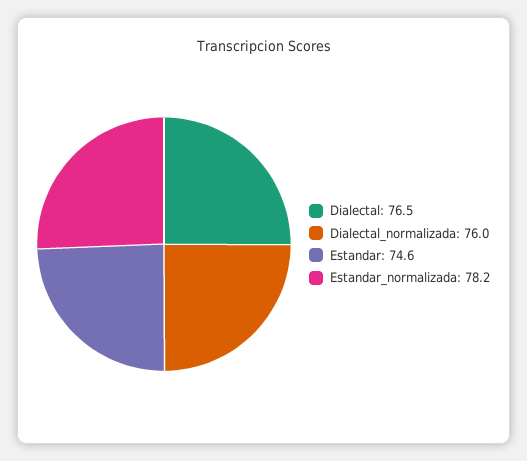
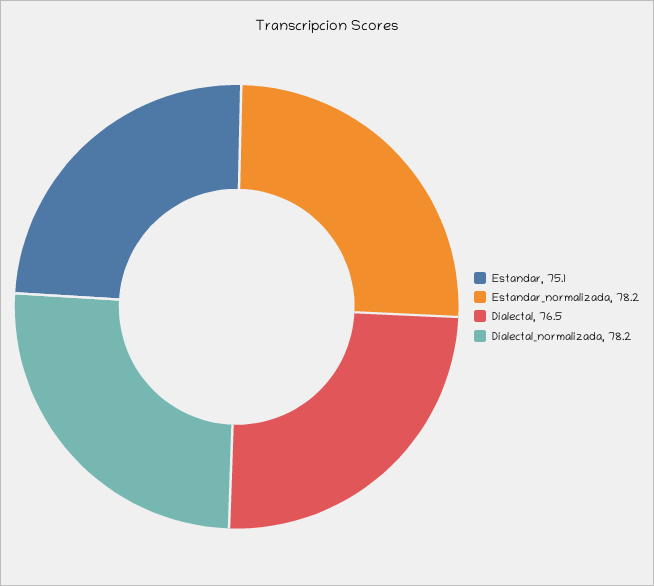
  {
    "Dialectal": 76.5,
-   "Dialectal_normalizada": 76,
+   "Dialectal_normalizada": 78.2,
-   "Estandar": 74.6,
+   "Estandar": 75.1,
    "Estandar_normalizada": 78.2
  }

